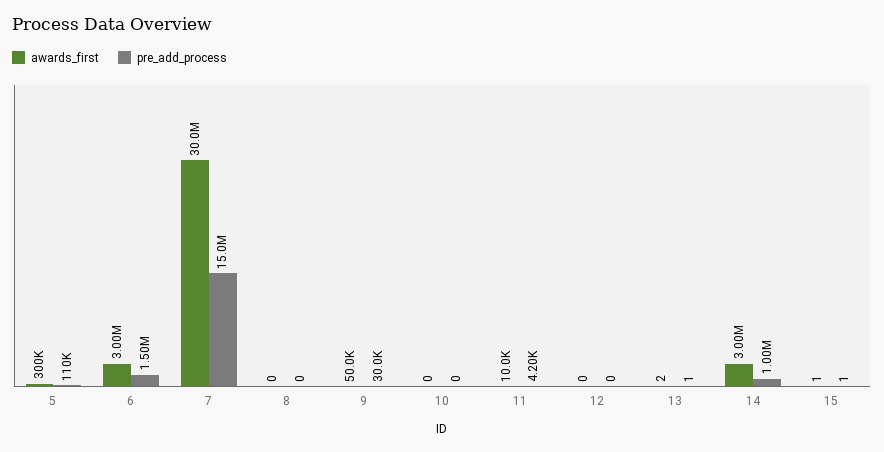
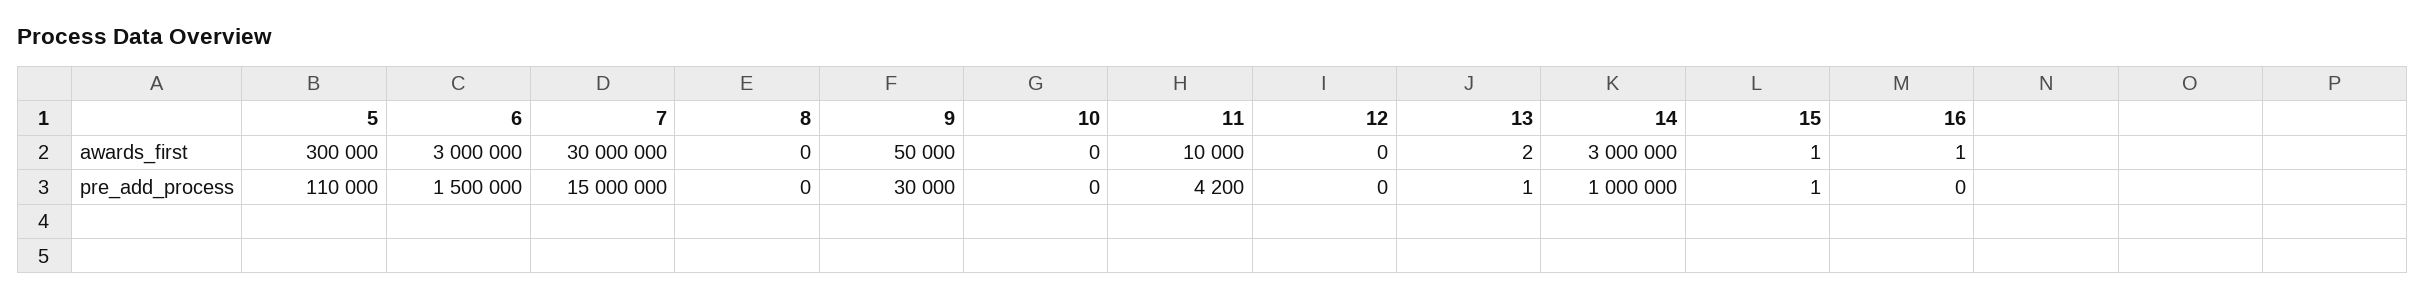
  {
    "awards_first": {
      "5": 300000,
      "6": 3000000,
      "7": 30000000,
      "8": 0,
      "9": 50000,
      "10": 0,
      "11": 10000,
      "12": 0,
      "13": 2,
      "14": 3000000,
-     "15": 1
+     "15": 1,
+     "16": 1
    },
    "pre_add_process": {
      "5": 110000,
      "6": 1500000,
      "7": 15000000,
      "8": 0,
      "9": 30000,
      "10": 0,
      "11": 4200,
      "12": 0,
      "13": 1,
      "14": 1000000,
-     "15": 1
+     "15": 1,
+     "16": 0
    }
  }

